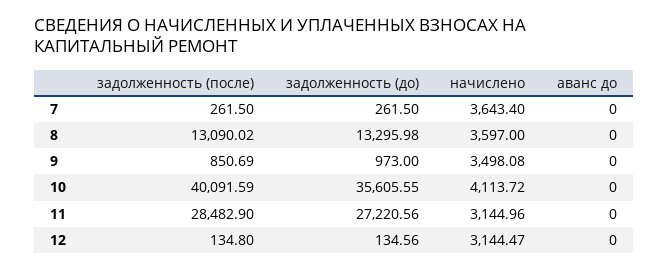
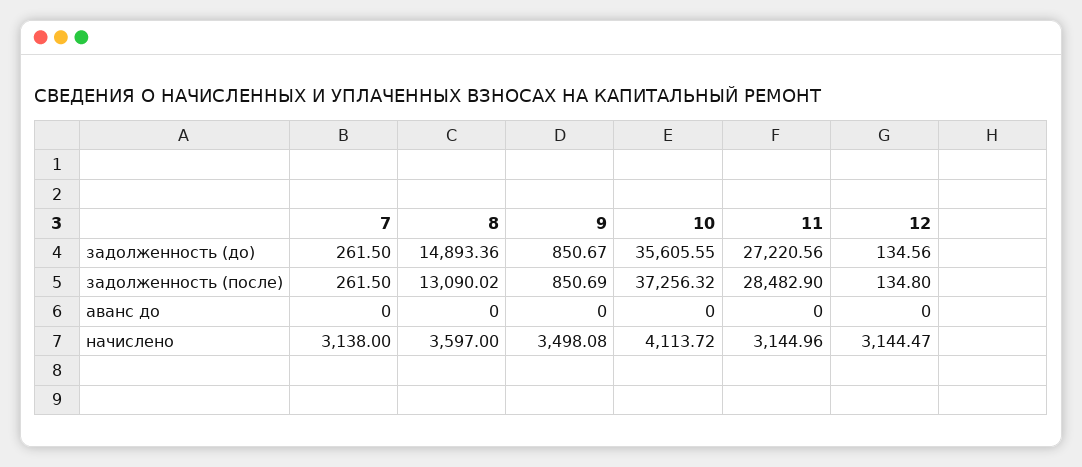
  {
    "задолженность (после)": {
      "7": 261.5,
      "8": 13090.02,
      "9": 850.69,
-     "10": 40091.59,
+     "10": 37256.32,
      "11": 28482.9,
      "12": 134.8
    },
    "задолженность (до)": {
      "7": 261.5,
-     "8": 13295.98,
+     "8": 14893.36,
-     "9": 973,
+     "9": 850.67,
      "10": 35605.55,
      "11": 27220.56,
      "12": 134.56
    },
    "начислено": {
-     "7": 3643.4,
+     "7": 3138,
      "8": 3597,
      "9": 3498.08,
      "10": 4113.72,
      "11": 3144.96,
      "12": 3144.47
    },
    "аванс до": {
      "7": 0,
      "8": 0,
      "9": 0,
      "10": 0,
      "11": 0,
      "12": 0
    }
  }

